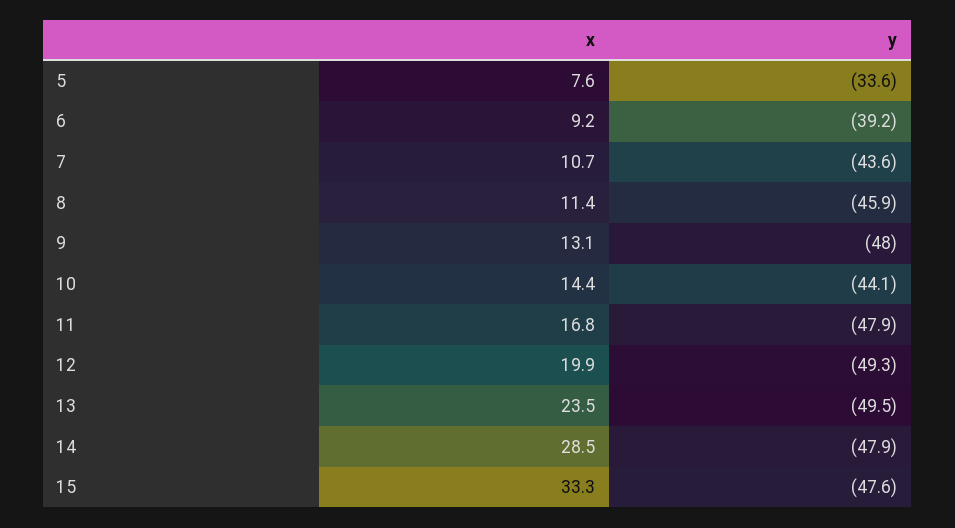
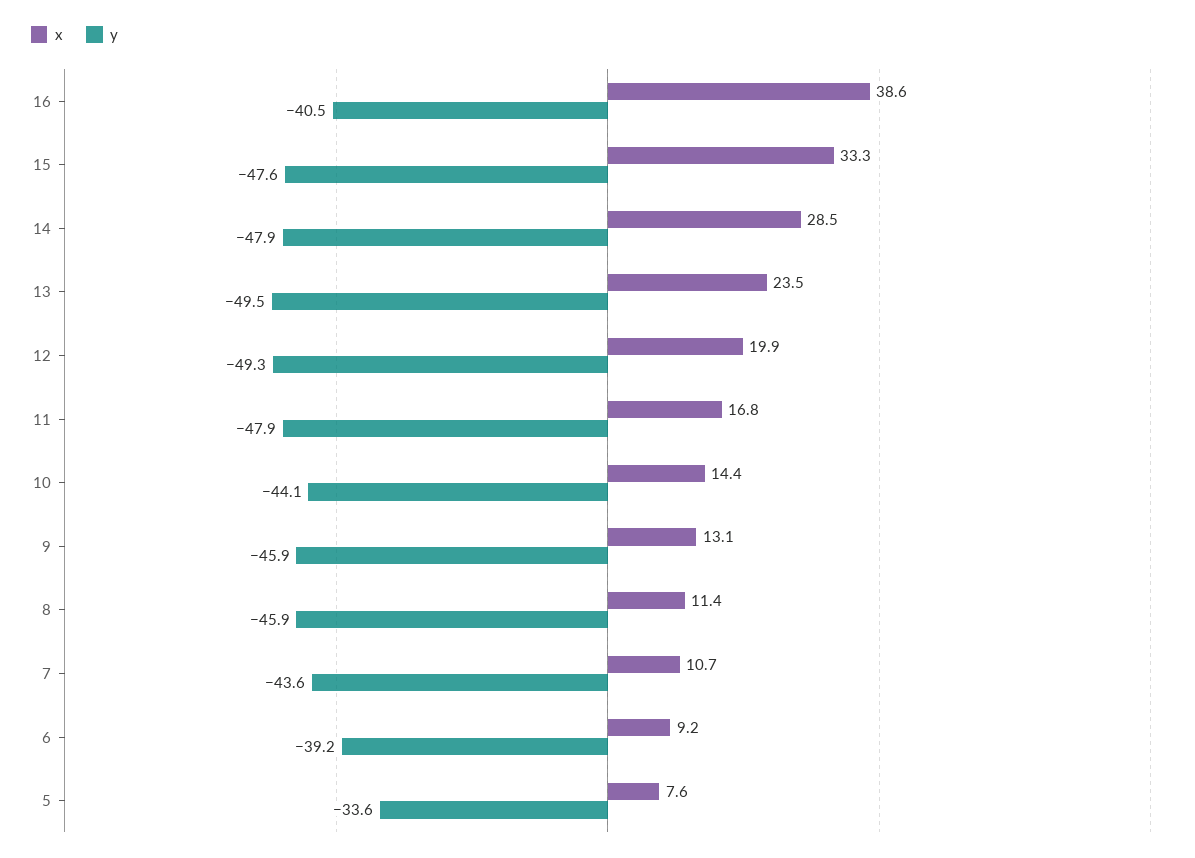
  {
    "x": {
      "5": 7.6,
      "6": 9.2,
      "7": 10.7,
      "8": 11.4,
      "9": 13.1,
      "10": 14.4,
      "11": 16.8,
      "12": 19.9,
      "13": 23.5,
      "14": 28.5,
-     "15": 33.3
+     "15": 33.3,
+     "16": 38.6
    },
    "y": {
      "5": -33.6,
      "6": -39.2,
      "7": -43.6,
      "8": -45.9,
-     "9": -48,
+     "9": -45.9,
      "10": -44.1,
      "11": -47.9,
      "12": -49.3,
      "13": -49.5,
      "14": -47.9,
-     "15": -47.6
+     "15": -47.6,
+     "16": -40.5
    }
  }

